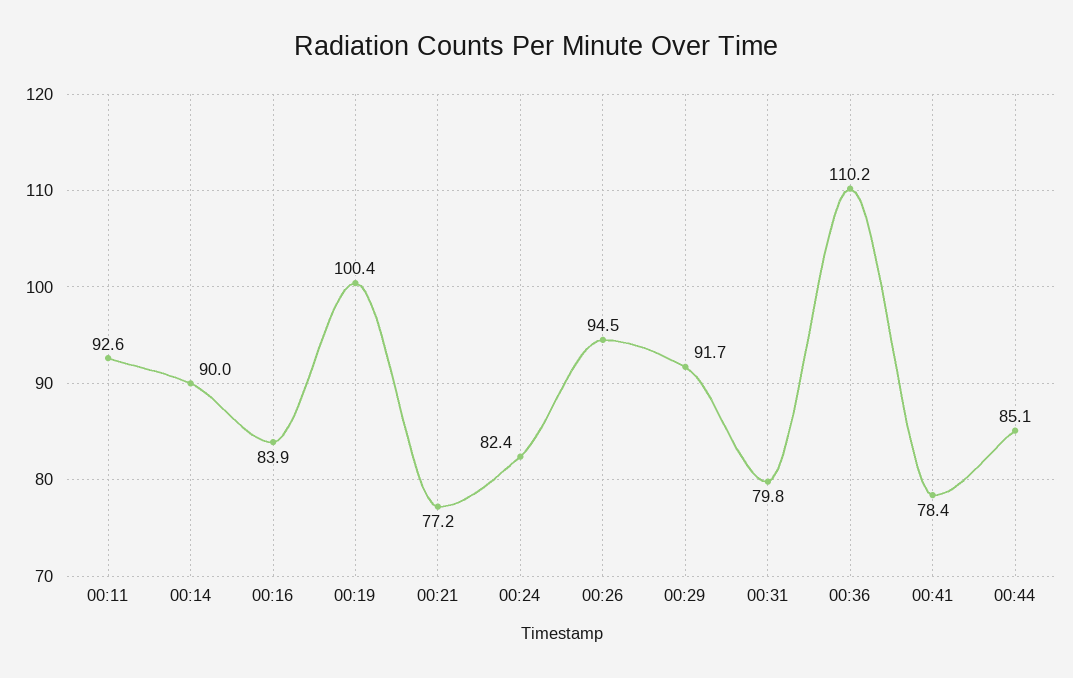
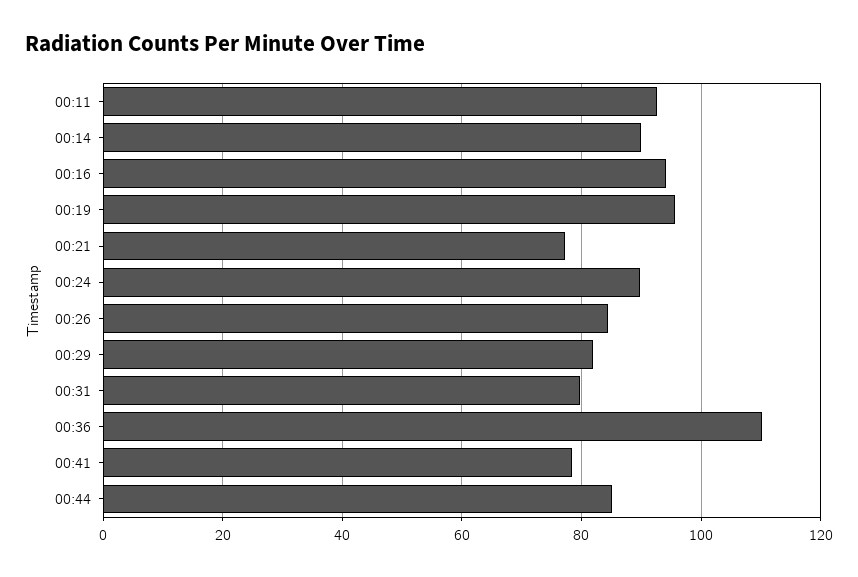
  {
    "00:11": 92.6,
    "00:14": 90,
-   "00:16": 83.9,
+   "00:16": 94,
-   "00:19": 100.4,
+   "00:19": 96,
    "00:21": 77.2,
-   "00:24": 82.4,
+   "00:24": 90,
-   "00:26": 94.5,
+   "00:26": 84,
-   "00:29": 91.7,
+   "00:29": 82,
    "00:31": 79.8,
    "00:36": 110.2,
    "00:41": 78.4,
    "00:44": 85.1
  }

